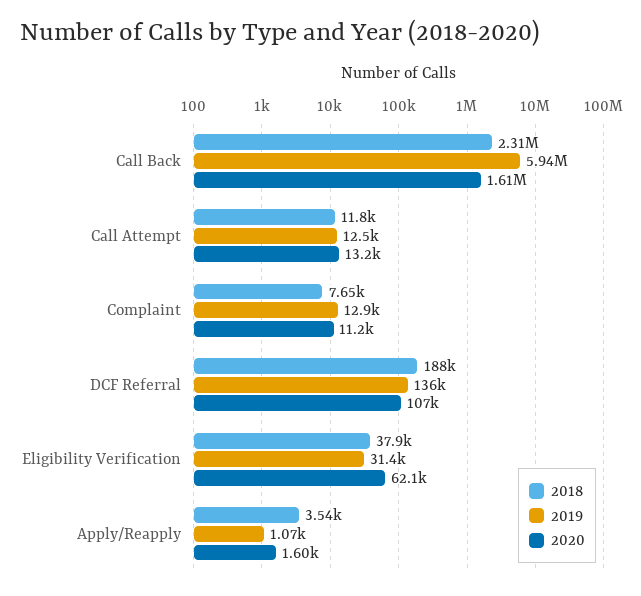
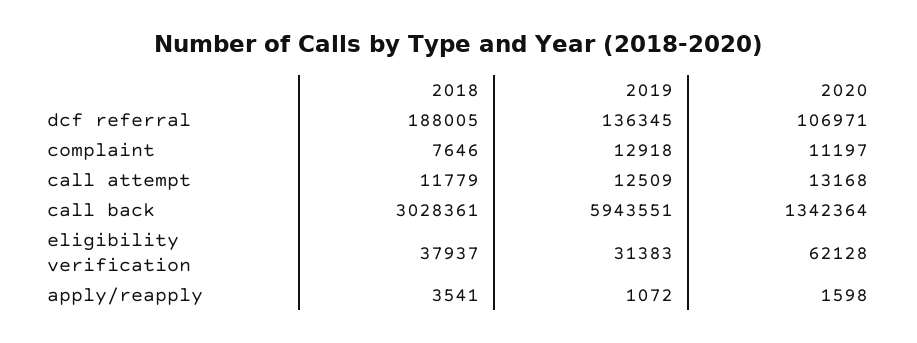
  {
    "2018": {
-     "Call Back": 2310000,
+     "Call Back": 3028361,
      "Call Attempt": 11779,
      "Complaint": 7646,
      "DCF Referral": 188005,
      "Eligibility Verification": 37937,
      "Apply/Reapply": 3541
    },
    "2019": {
      "Call Back": 5943551,
      "Call Attempt": 12509,
      "Complaint": 12918,
      "DCF Referral": 136345,
      "Eligibility Verification": 31383,
      "Apply/Reapply": 1072
    },
    "2020": {
-     "Call Back": 1610000,
+     "Call Back": 1342364,
      "Call Attempt": 13168,
      "Complaint": 11197,
      "DCF Referral": 106971,
      "Eligibility Verification": 62128,
      "Apply/Reapply": 1598
    }
  }

